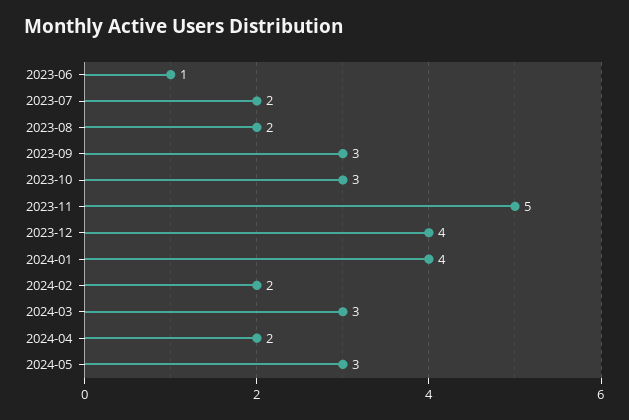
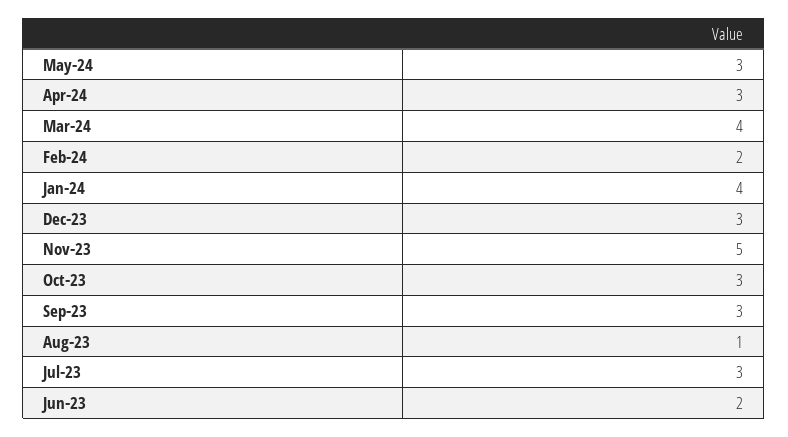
  {
-   "2023-06": 1,
+   "2023-06": 2,
-   "2023-07": 2,
+   "2023-07": 3,
-   "2023-08": 2,
+   "2023-08": 1,
    "2023-09": 3,
    "2023-10": 3,
    "2023-11": 5,
-   "2023-12": 4,
+   "2023-12": 3,
    "2024-01": 4,
    "2024-02": 2,
-   "2024-03": 3,
+   "2024-03": 4,
-   "2024-04": 2,
+   "2024-04": 3,
    "2024-05": 3
  }

